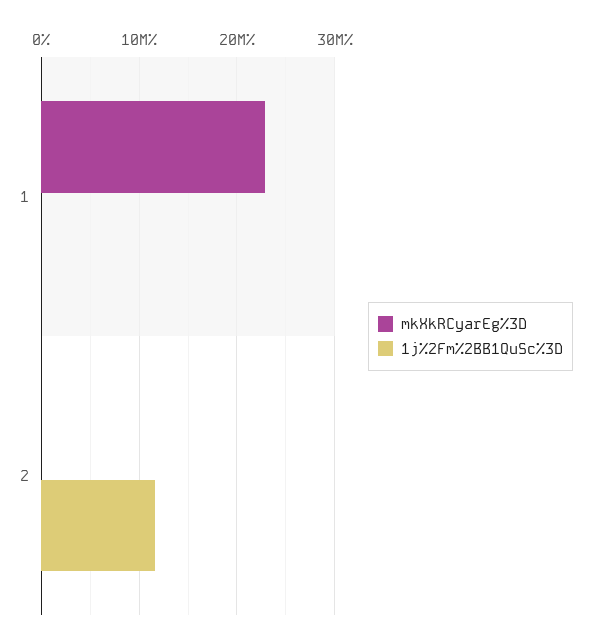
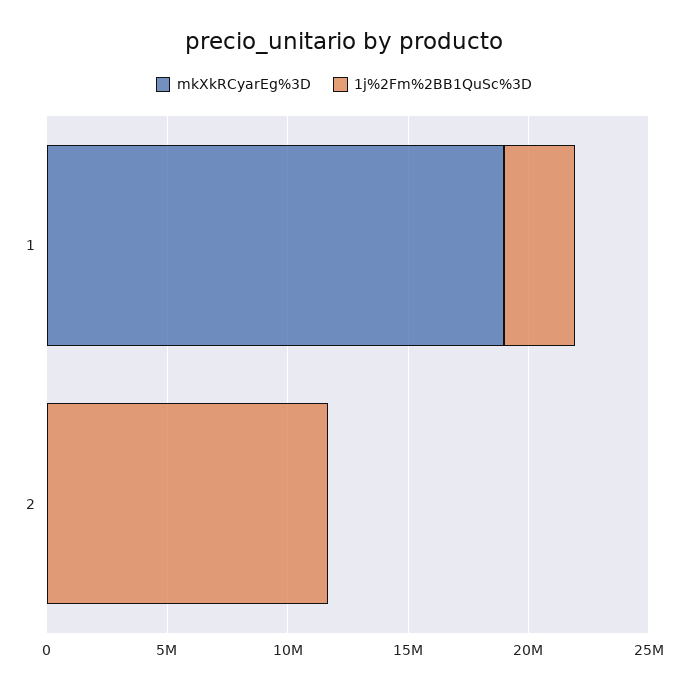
  {
    "mkXkRCyarEg%3D": {
-     "1": 23000000,
+     "1": 19000000,
      "2": 0
    },
    "1j%2Fm%2BB1QuSc%3D": {
-     "1": 0,
+     "1": 3000000,
      "2": 12000000
    }
  }

